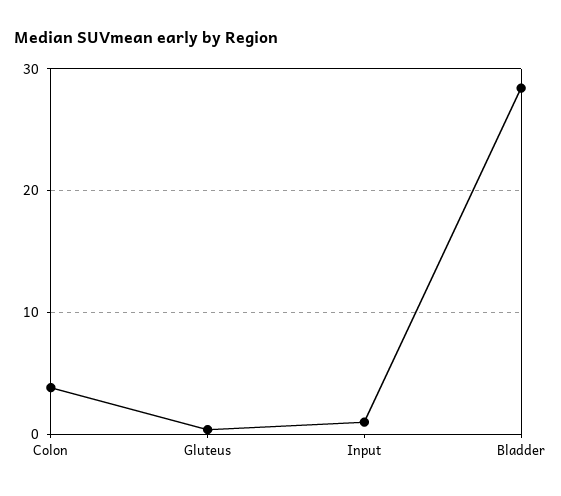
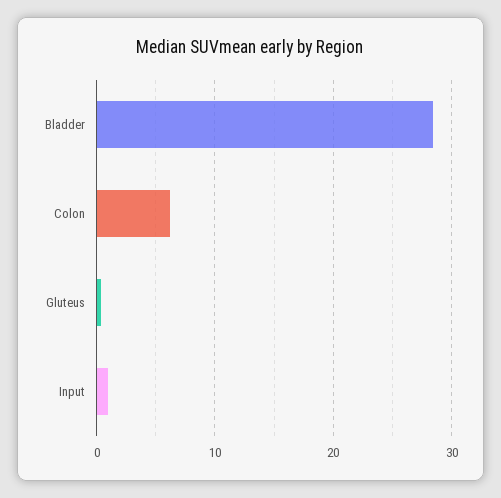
  {
-   "Colon": 4,
+   "Colon": 6,
    "Gluteus": 0,
    "Input": 1,
    "Bladder": 28
  }

